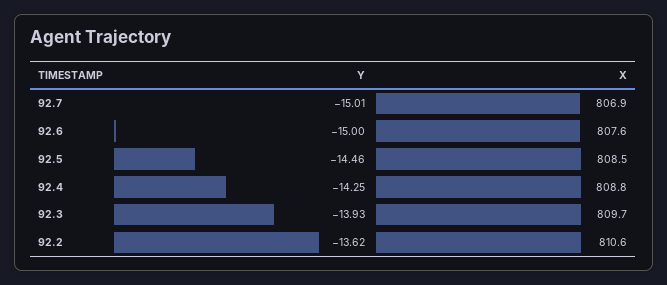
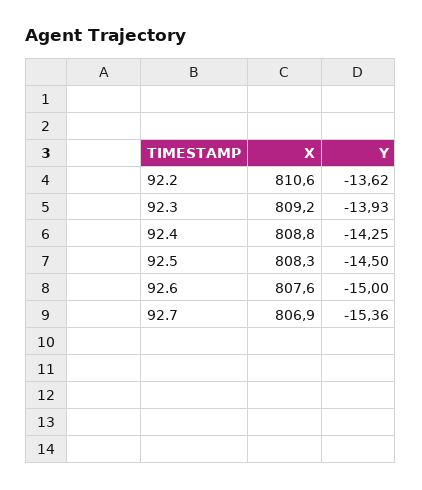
  {
    "Y": {
-     "92.7": -15.01,
+     "92.7": -15.36,
      "92.6": -15,
-     "92.5": -14.46,
+     "92.5": -14.5,
      "92.4": -14.25,
      "92.3": -13.93,
      "92.2": -13.62
    },
    "X": {
      "92.7": 806.9,
      "92.6": 807.6,
-     "92.5": 808.5,
+     "92.5": 808.3,
      "92.4": 808.8,
-     "92.3": 809.7,
+     "92.3": 809.2,
      "92.2": 810.6
    }
  }

